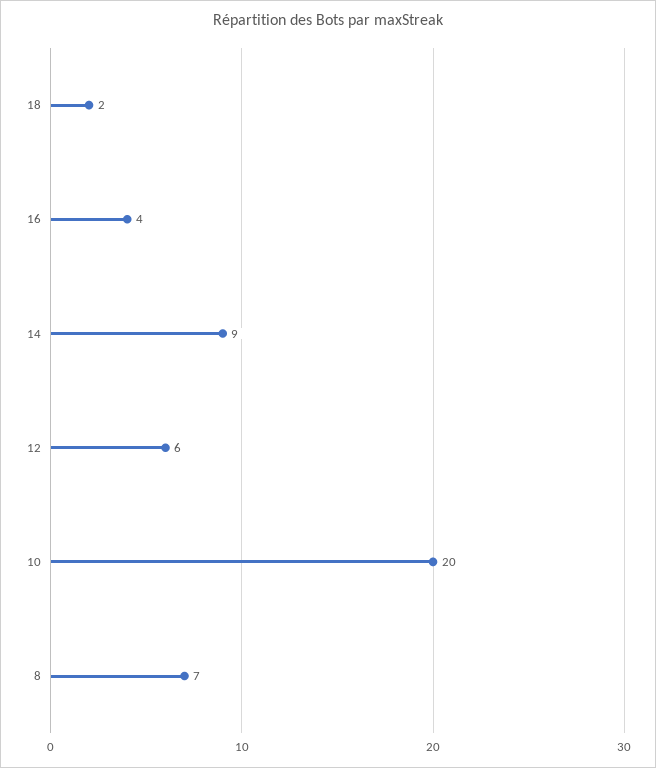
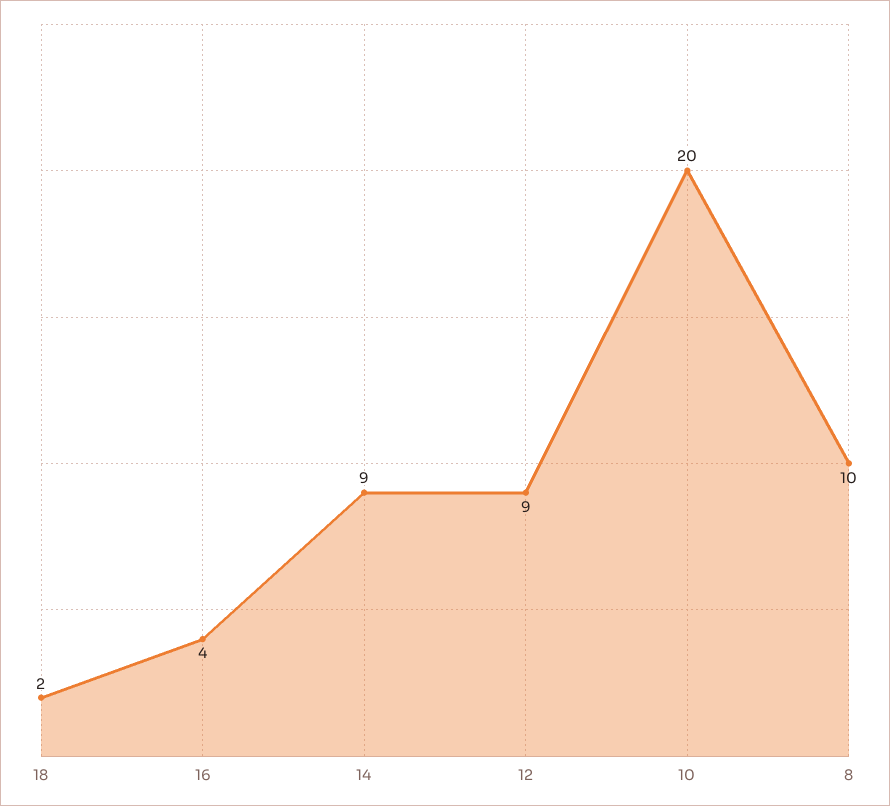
  {
    "18": 2,
    "16": 4,
    "14": 9,
-   "12": 6,
+   "12": 9,
    "10": 20,
-   "8": 7
+   "8": 10
  }

